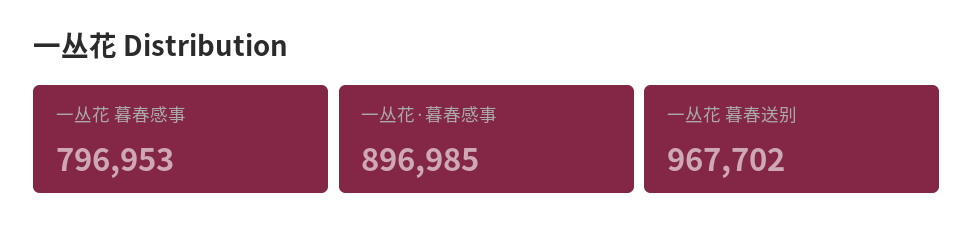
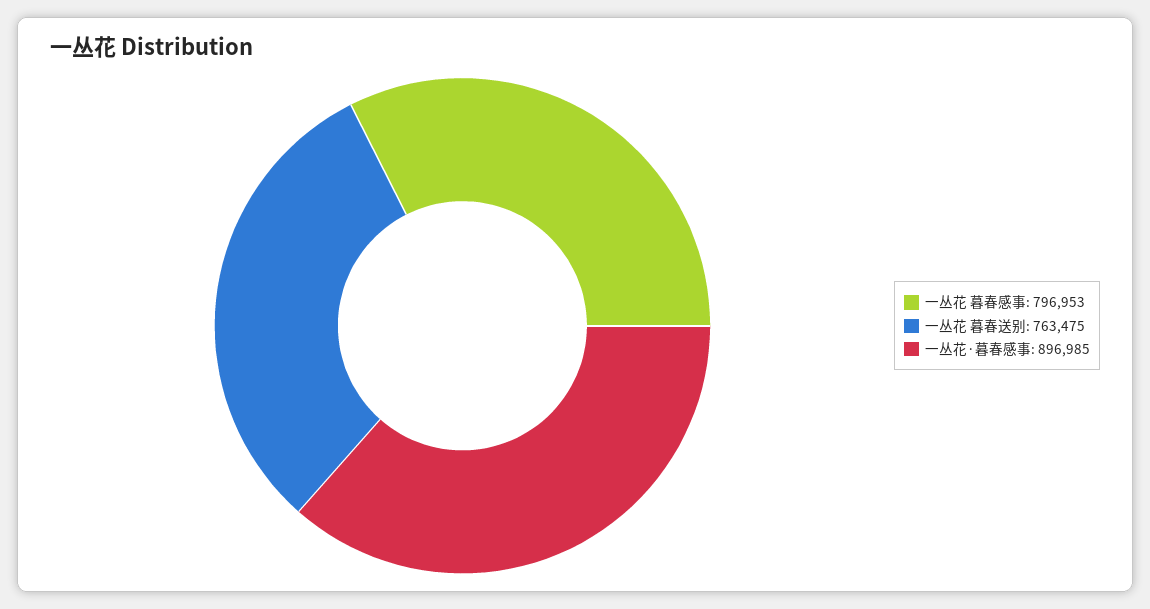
  {
    "一丛花 暮春感事": 796953,
    "一丛花·暮春感事": 896985,
-   "一丛花 暮春送别": 967702
+   "一丛花 暮春送别": 763475
  }

